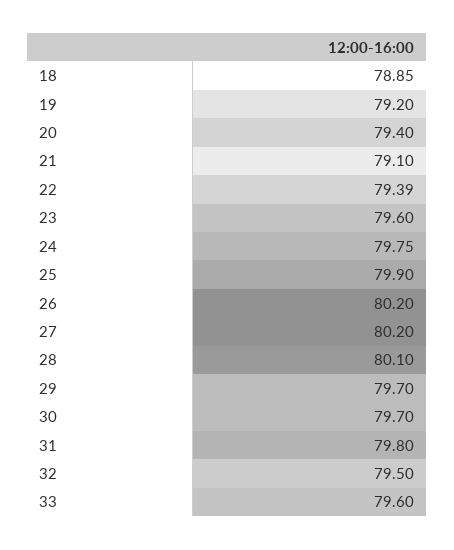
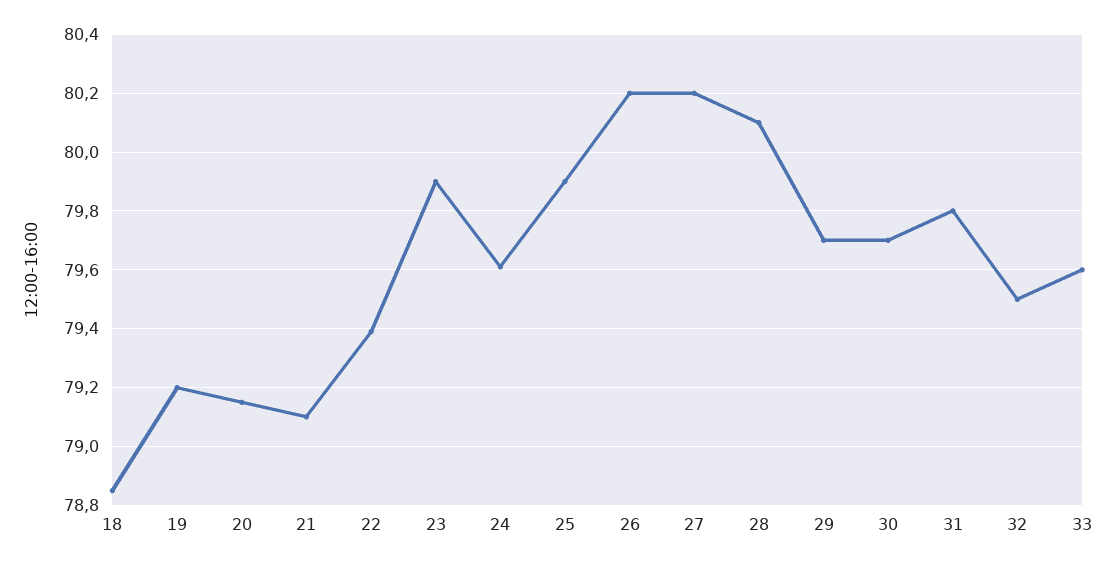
  {
    "18": 78.85,
    "19": 79.2,
-   "20": 79.4,
+   "20": 79.15,
    "21": 79.1,
    "22": 79.39,
-   "23": 79.6,
+   "23": 79.9,
-   "24": 79.75,
+   "24": 79.6,
    "25": 79.9,
    "26": 80.2,
    "27": 80.2,
    "28": 80.1,
    "29": 79.7,
    "30": 79.7,
    "31": 79.8,
    "32": 79.5,
    "33": 79.6
  }

